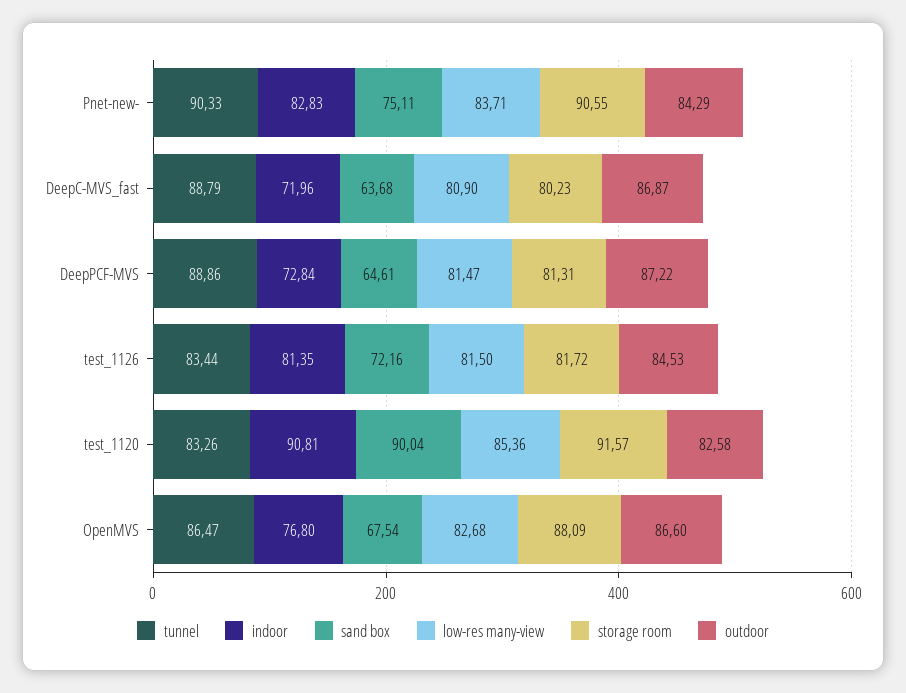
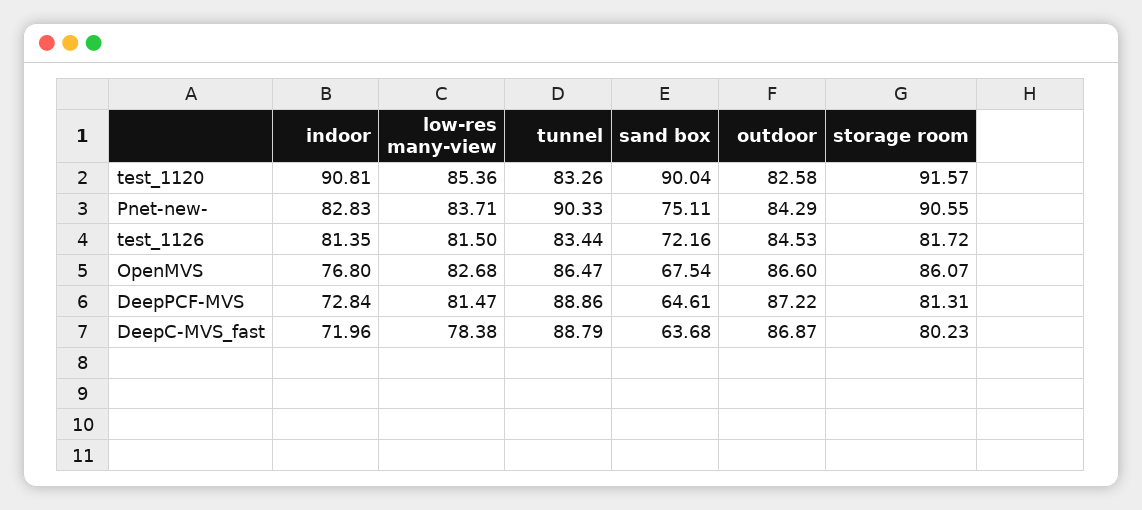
  {
    "tunnel": {
      "Pnet-new-": 90.33,
      "DeepC-MVS_fast": 88.79,
      "DeepPCF-MVS": 88.86,
      "test_1126": 83.44,
      "test_1120": 83.26,
      "OpenMVS": 86.47
    },
    "indoor": {
      "Pnet-new-": 82.83,
      "DeepC-MVS_fast": 71.96,
      "DeepPCF-MVS": 72.84,
      "test_1126": 81.35,
      "test_1120": 90.81,
      "OpenMVS": 76.8
    },
    "sand box": {
      "Pnet-new-": 75.11,
      "DeepC-MVS_fast": 63.68,
      "DeepPCF-MVS": 64.61,
      "test_1126": 72.16,
      "test_1120": 90.04,
      "OpenMVS": 67.54
    },
    "low-res many-view": {
      "Pnet-new-": 83.71,
-     "DeepC-MVS_fast": 80.9,
+     "DeepC-MVS_fast": 78.38,
      "DeepPCF-MVS": 81.47,
      "test_1126": 81.5,
      "test_1120": 85.36,
      "OpenMVS": 82.68
    },
    "storage room": {
      "Pnet-new-": 90.55,
      "DeepC-MVS_fast": 80.23,
      "DeepPCF-MVS": 81.31,
      "test_1126": 81.72,
      "test_1120": 91.57,
-     "OpenMVS": 88.09
+     "OpenMVS": 86.07
    },
    "outdoor": {
      "Pnet-new-": 84.29,
      "DeepC-MVS_fast": 86.87,
      "DeepPCF-MVS": 87.22,
      "test_1126": 84.53,
      "test_1120": 82.58,
      "OpenMVS": 86.6
    }
  }

